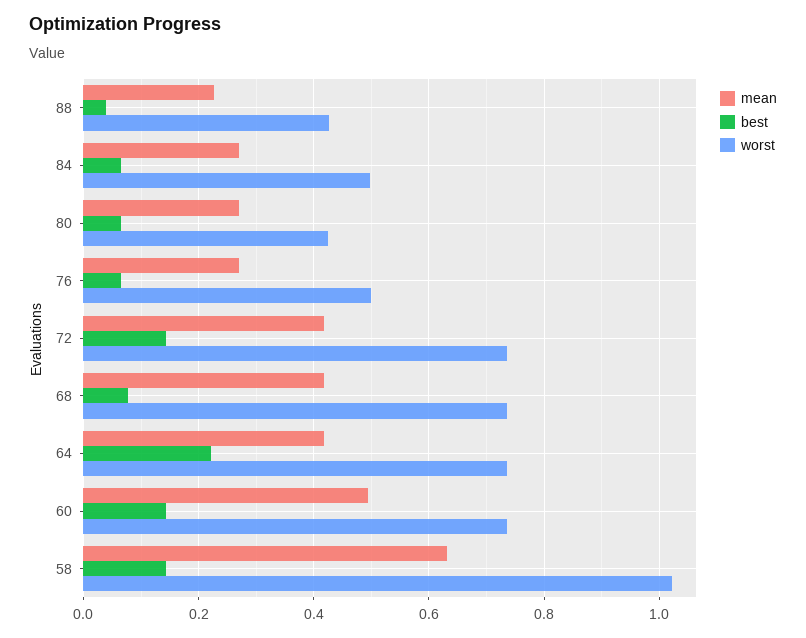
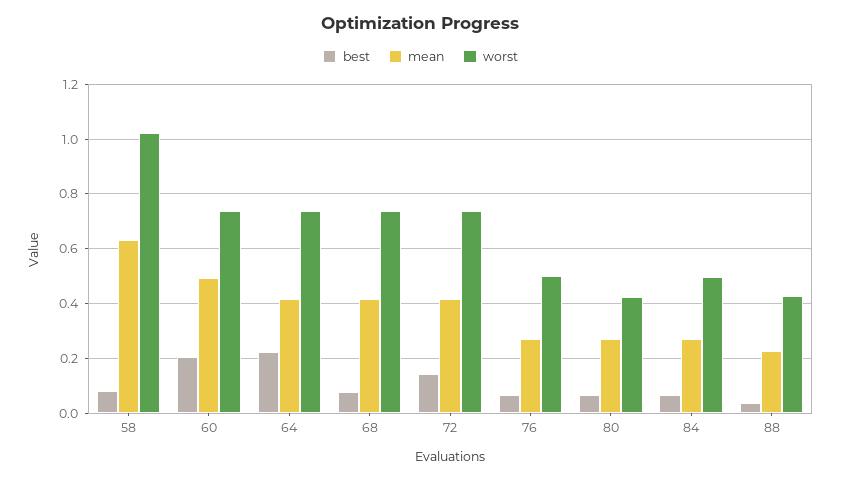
  {
    "mean": {
      "88": 0.22,
      "84": 0.28,
      "80": 0.28,
      "76": 0.28,
      "72": 0.42,
      "68": 0.42,
      "64": 0.42,
      "60": 0.5,
      "58": 0.64
    },
    "best": {
      "88": 0.04,
      "84": 0.06,
      "80": 0.06,
      "76": 0.06,
      "72": 0.14,
      "68": 0.08,
      "64": 0.22,
-     "60": 0.14,
+     "60": 0.2,
-     "58": 0.14
+     "58": 0.075
    },
    "worst": {
      "88": 0.42,
      "84": 0.5,
      "80": 0.42,
      "76": 0.5,
      "72": 0.74,
      "68": 0.74,
      "64": 0.74,
      "60": 0.74,
      "58": 1.02
    }
  }

